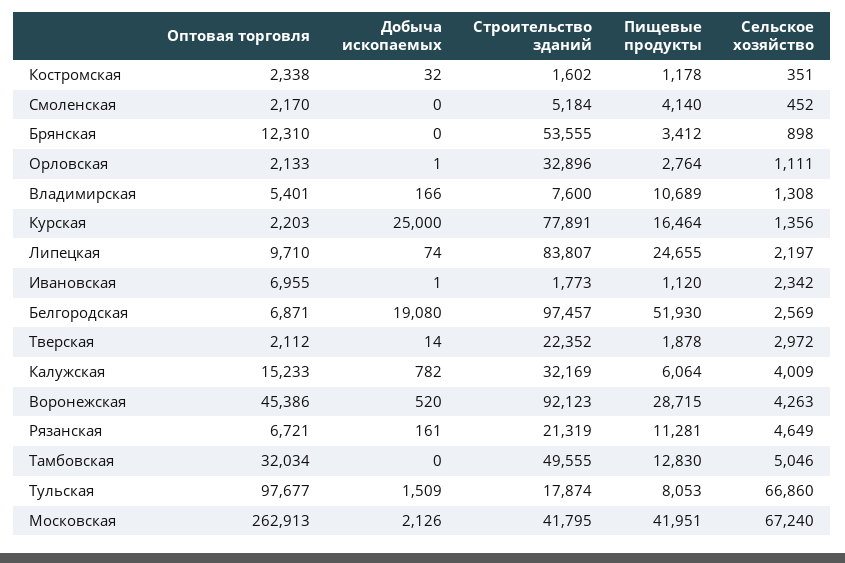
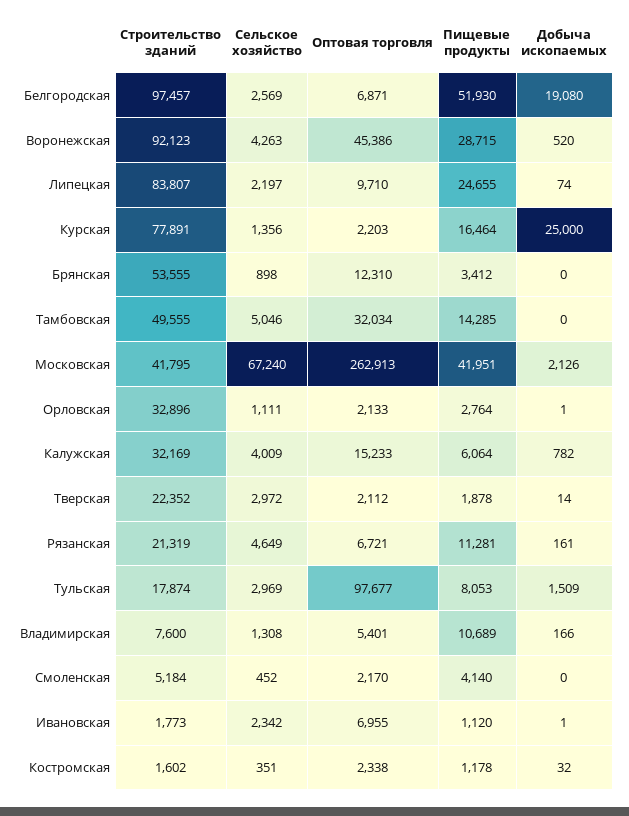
  {
    "Оптовая торговля": {
      "Костромская": 2338,
      "Смоленская": 2170,
      "Брянская": 12310,
      "Орловская": 2133,
      "Владимирская": 5401,
      "Курская": 2203,
      "Липецкая": 9710,
      "Ивановская": 6955,
      "Белгородская": 6871,
      "Тверская": 2112,
      "Калужская": 15233,
      "Воронежская": 45386,
      "Рязанская": 6721,
      "Тамбовская": 32034,
      "Тульская": 97677,
      "Московская": 262913
    },
    "Добыча ископаемых": {
      "Костромская": 32,
      "Смоленская": 0,
      "Брянская": 0,
      "Орловская": 1,
      "Владимирская": 166,
      "Курская": 25000,
      "Липецкая": 74,
      "Ивановская": 1,
      "Белгородская": 19080,
      "Тверская": 14,
      "Калужская": 782,
      "Воронежская": 520,
      "Рязанская": 161,
      "Тамбовская": 0,
      "Тульская": 1509,
      "Московская": 2126
    },
    "Строительство зданий": {
      "Костромская": 1602,
      "Смоленская": 5184,
      "Брянская": 53555,
      "Орловская": 32896,
      "Владимирская": 7600,
      "Курская": 77891,
      "Липецкая": 83807,
      "Ивановская": 1773,
      "Белгородская": 97457,
      "Тверская": 22352,
      "Калужская": 32169,
      "Воронежская": 92123,
      "Рязанская": 21319,
      "Тамбовская": 49555,
      "Тульская": 17874,
      "Московская": 41795
    },
    "Пищевые продукты": {
      "Костромская": 1178,
      "Смоленская": 4140,
      "Брянская": 3412,
      "Орловская": 2764,
      "Владимирская": 10689,
      "Курская": 16464,
      "Липецкая": 24655,
      "Ивановская": 1120,
      "Белгородская": 51930,
      "Тверская": 1878,
      "Калужская": 6064,
      "Воронежская": 28715,
      "Рязанская": 11281,
-     "Тамбовская": 12830,
+     "Тамбовская": 14285,
      "Тульская": 8053,
      "Московская": 41951
    },
    "Сельское хозяйство": {
      "Костромская": 351,
      "Смоленская": 452,
      "Брянская": 898,
      "Орловская": 1111,
      "Владимирская": 1308,
      "Курская": 1356,
      "Липецкая": 2197,
      "Ивановская": 2342,
      "Белгородская": 2569,
      "Тверская": 2972,
      "Калужская": 4009,
      "Воронежская": 4263,
      "Рязанская": 4649,
      "Тамбовская": 5046,
-     "Тульская": 66860,
+     "Тульская": 2969,
      "Московская": 67240
    }
  }

